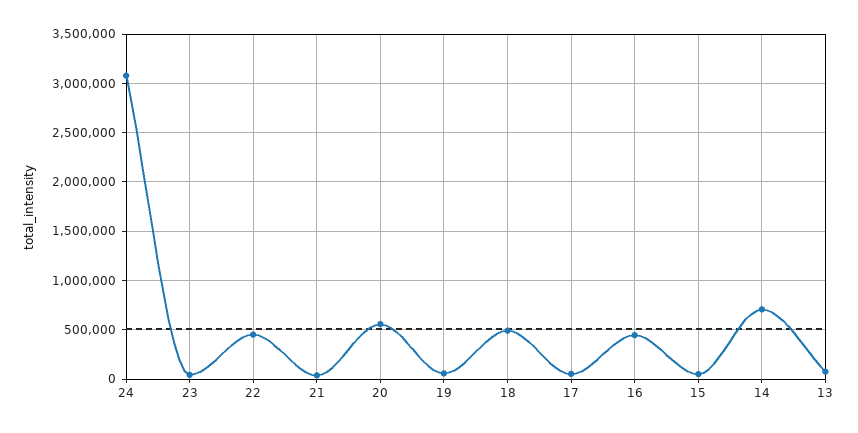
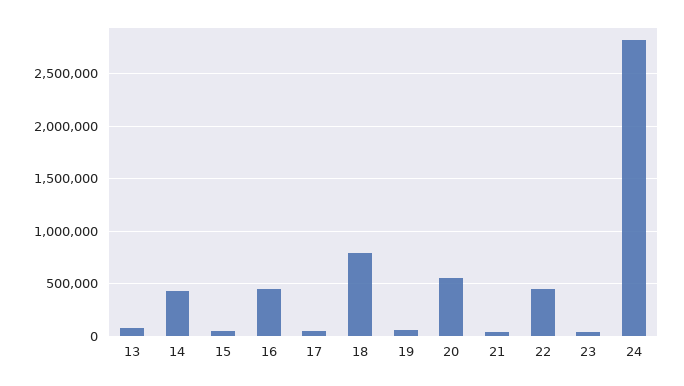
  {
-   "24": 3100000,
+   "24": 2800000,
    "23": 0,
    "22": 500000,
    "21": 0,
    "20": 600000,
    "19": 100000,
-   "18": 500000,
+   "18": 800000,
    "17": 100000,
    "16": 400000,
    "15": 100000,
-   "14": 700000,
+   "14": 400000,
    "13": 100000
  }

